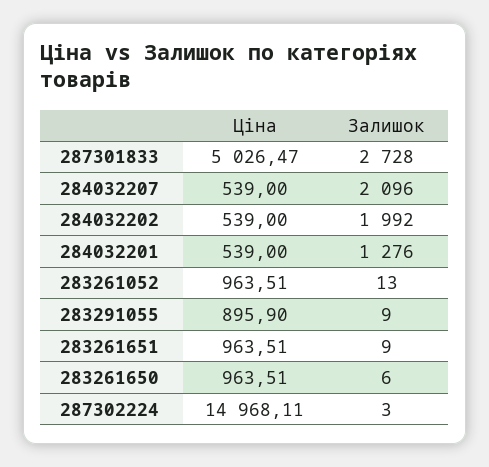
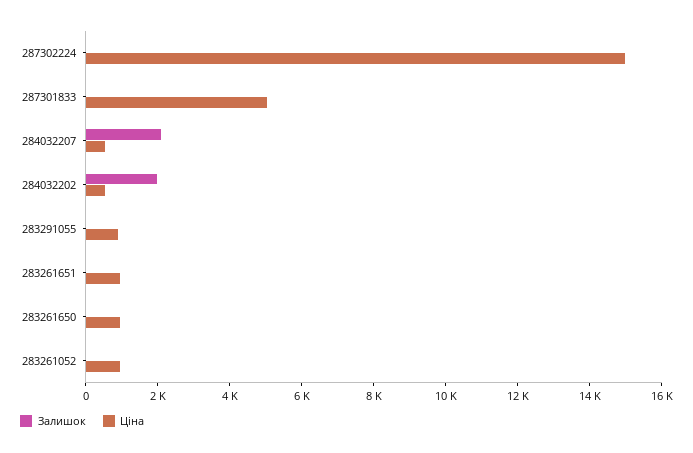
  {
    "Ціна": {
      "287301833": 5026.47,
      "284032207": 539,
      "284032202": 539,
-     "284032201": 539,
      "283261052": 963.51,
      "283291055": 895.9,
      "283261651": 963.51,
      "283261650": 963.51,
      "287302224": 14968.11
    },
    "Залишок": {
-     "287301833": 2728,
+     "287301833": 0,
      "284032207": 2096,
      "284032202": 1992,
-     "284032201": 1276,
      "283261052": 13,
      "283291055": 9,
      "283261651": 9,
      "283261650": 6,
      "287302224": 3
    }
  }

